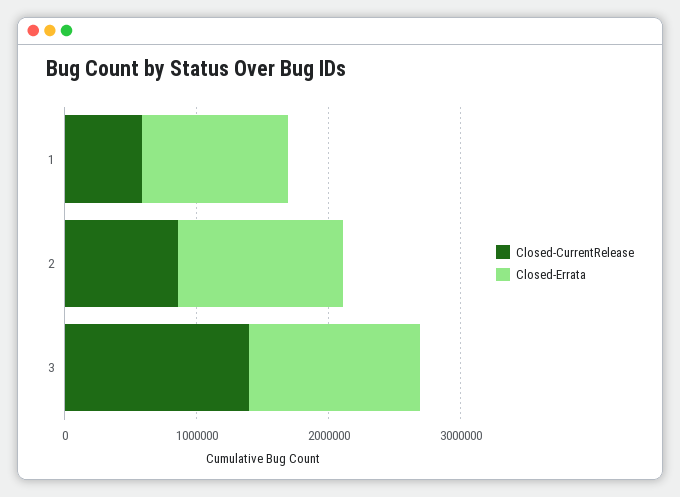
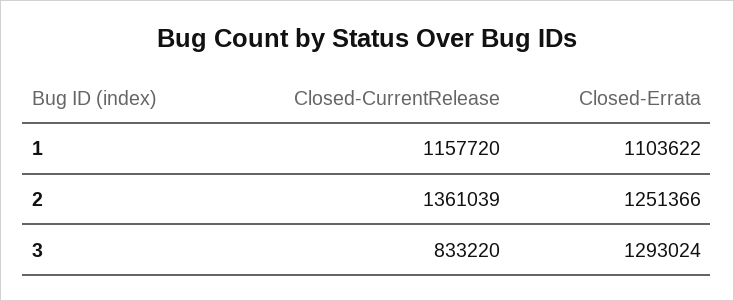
  {
    "Closed-CurrentRelease": {
-     "1": 600000,
+     "1": 1157720,
-     "2": 800000,
+     "2": 1361039,
-     "3": 1400000
+     "3": 833220
    },
    "Closed-Errata": {
      "1": 1103622,
      "2": 1251366,
      "3": 1293024
    }
  }

